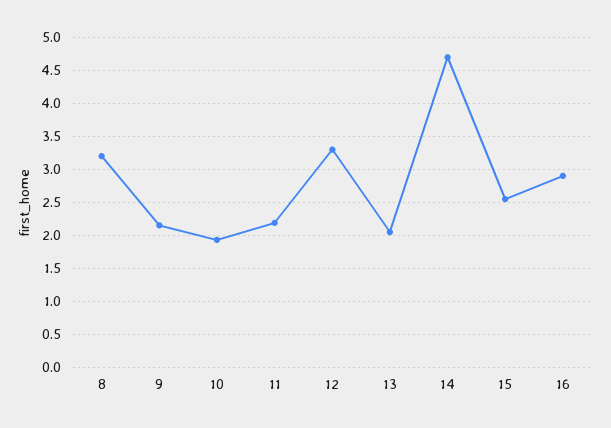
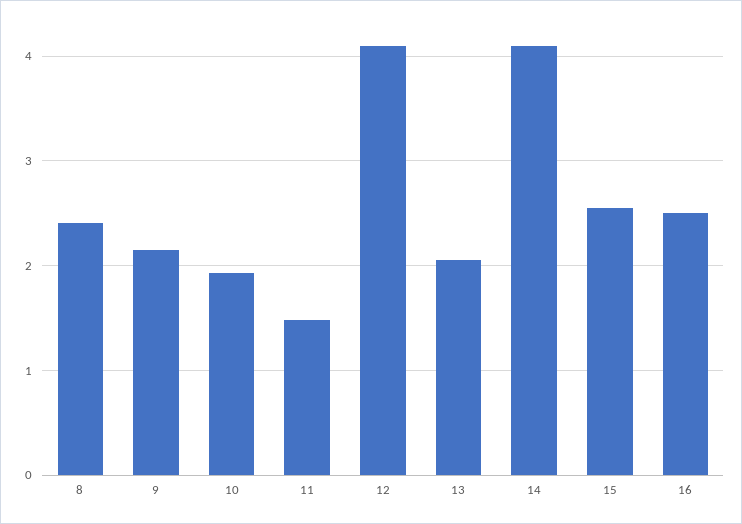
  {
-   "8": 3.2,
+   "8": 2.4,
    "9": 2.2,
    "10": 1.9,
-   "11": 2.2,
+   "11": 1.5,
-   "12": 3.3,
+   "12": 4.1,
    "13": 2.1,
-   "14": 4.7,
+   "14": 4.1,
    "15": 2.6,
-   "16": 2.9
+   "16": 2.5
  }

